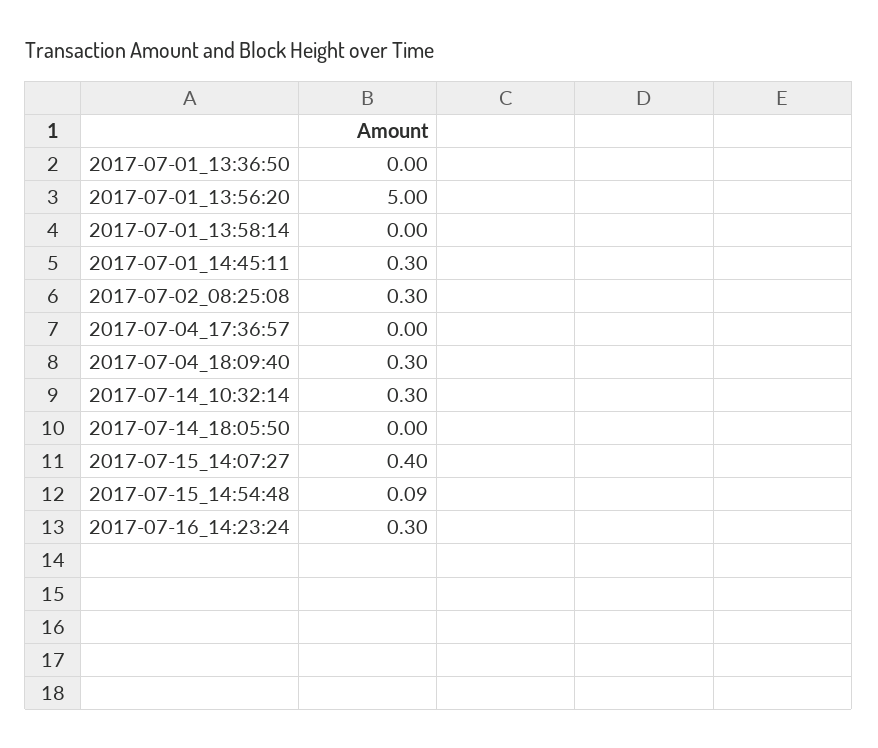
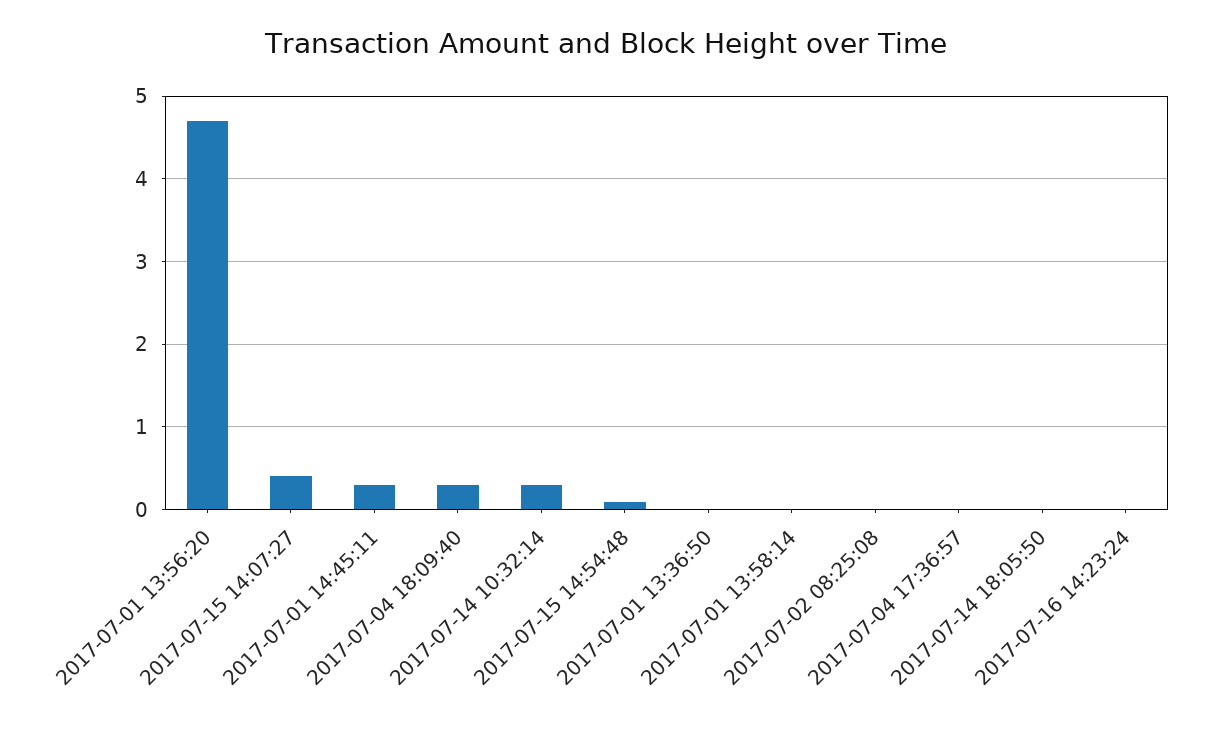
  {
    "2017-07-01_13:36:50": 0,
-   "2017-07-01_13:56:20": 5,
+   "2017-07-01_13:56:20": 4.7,
    "2017-07-01_13:58:14": 0,
    "2017-07-01_14:45:11": 0.3,
-   "2017-07-02_08:25:08": 0.3,
+   "2017-07-02_08:25:08": 0,
    "2017-07-04_17:36:57": 0,
    "2017-07-04_18:09:40": 0.3,
    "2017-07-14_10:32:14": 0.3,
    "2017-07-14_18:05:50": 0,
    "2017-07-15_14:07:27": 0.4,
    "2017-07-15_14:54:48": 0.09,
-   "2017-07-16_14:23:24": 0.3
+   "2017-07-16_14:23:24": 0
  }

